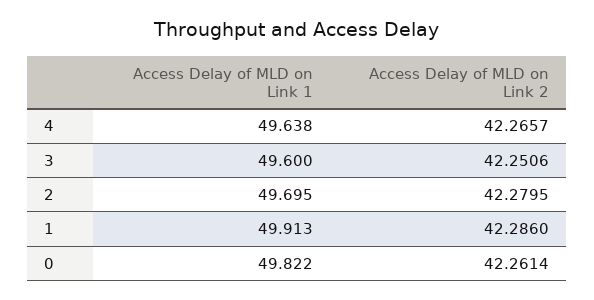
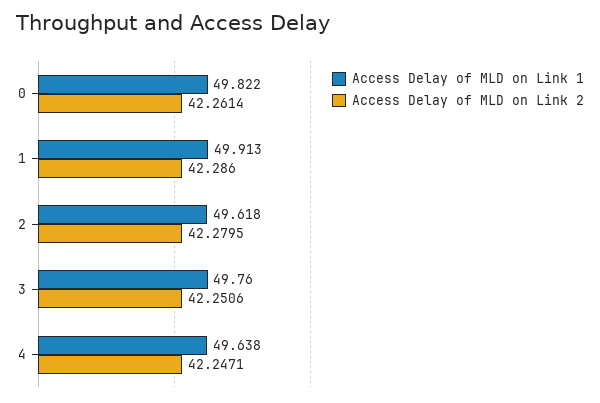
  {
    "Access Delay of MLD on Link 1": {
      "4": 49.638,
-     "3": 49.6,
+     "3": 49.76,
-     "2": 49.695,
+     "2": 49.618,
      "1": 49.913,
      "0": 49.822
    },
    "Access Delay of MLD on Link 2": {
-     "4": 42.2657,
+     "4": 42.2471,
      "3": 42.2506,
      "2": 42.2795,
      "1": 42.286,
      "0": 42.2614
    }
  }

